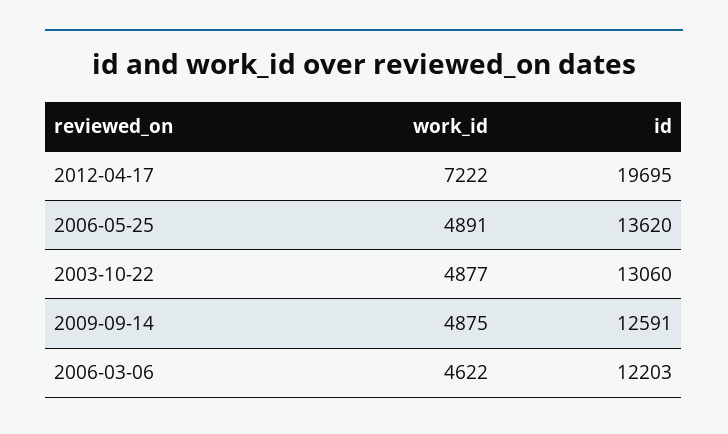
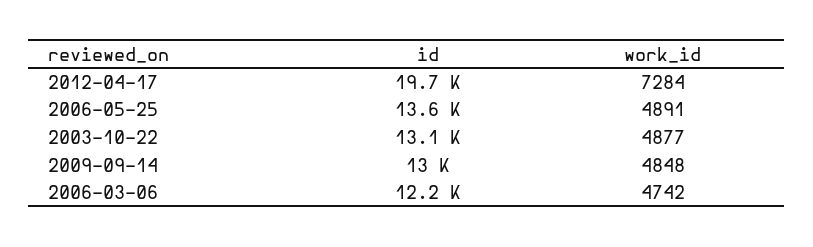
  {
    "work_id": {
-     "2012-04-17": 7222,
+     "2012-04-17": 7284,
      "2006-05-25": 4891,
      "2003-10-22": 4877,
-     "2009-09-14": 4875,
+     "2009-09-14": 4848,
-     "2006-03-06": 4622
+     "2006-03-06": 4742
    },
    "id": {
      "2012-04-17": 19695,
      "2006-05-25": 13620,
      "2003-10-22": 13060,
-     "2009-09-14": 12591,
+     "2009-09-14": 13000,
      "2006-03-06": 12203
    }
  }

